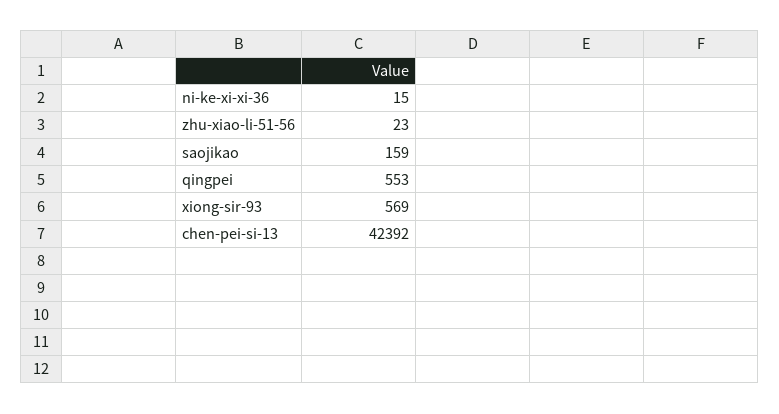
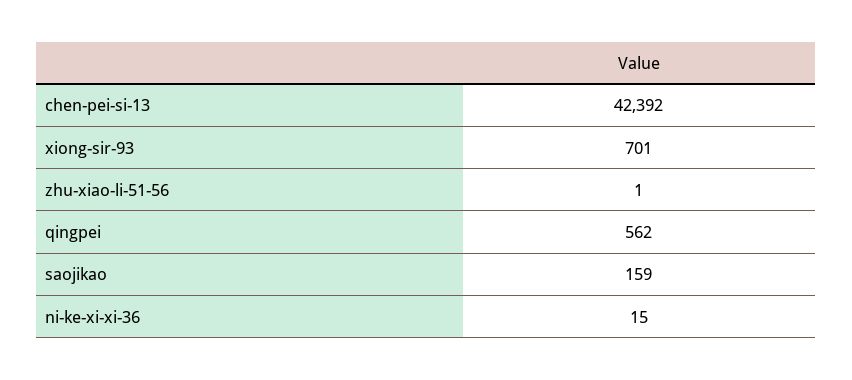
  {
    "ni-ke-xi-xi-36": 15,
-   "zhu-xiao-li-51-56": 23,
+   "zhu-xiao-li-51-56": 1,
    "saojikao": 159,
-   "qingpei": 553,
+   "qingpei": 562,
-   "xiong-sir-93": 569,
+   "xiong-sir-93": 701,
    "chen-pei-si-13": 42392
  }

